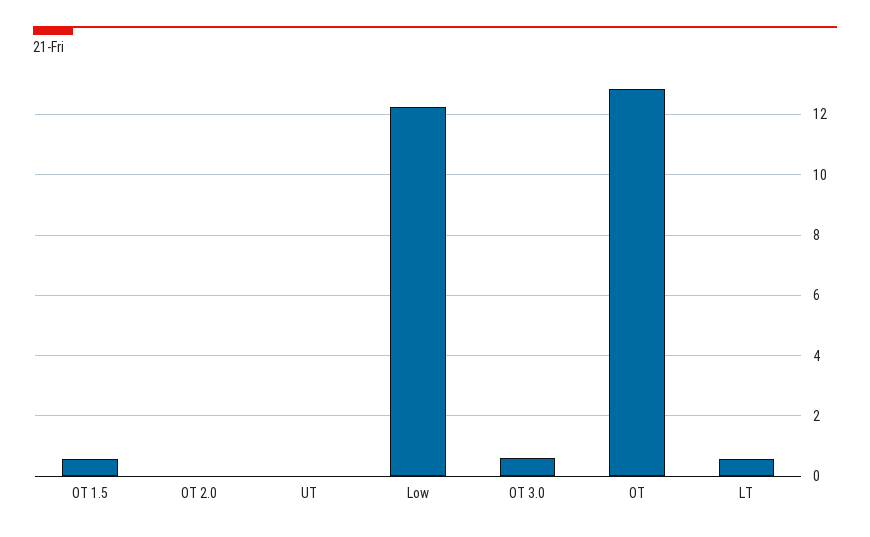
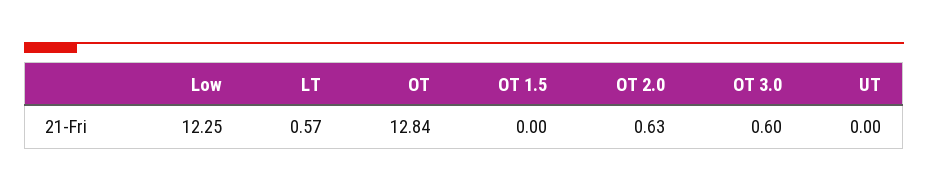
  {
-   "OT 1.5": 0.6,
+   "OT 1.5": 0,
-   "OT 2.0": 0,
+   "OT 2.0": 0.63,
    "UT": 0,
    "Low": 12.25,
    "OT 3.0": 0.6,
    "OT": 12.84,
    "LT": 0.57
  }

